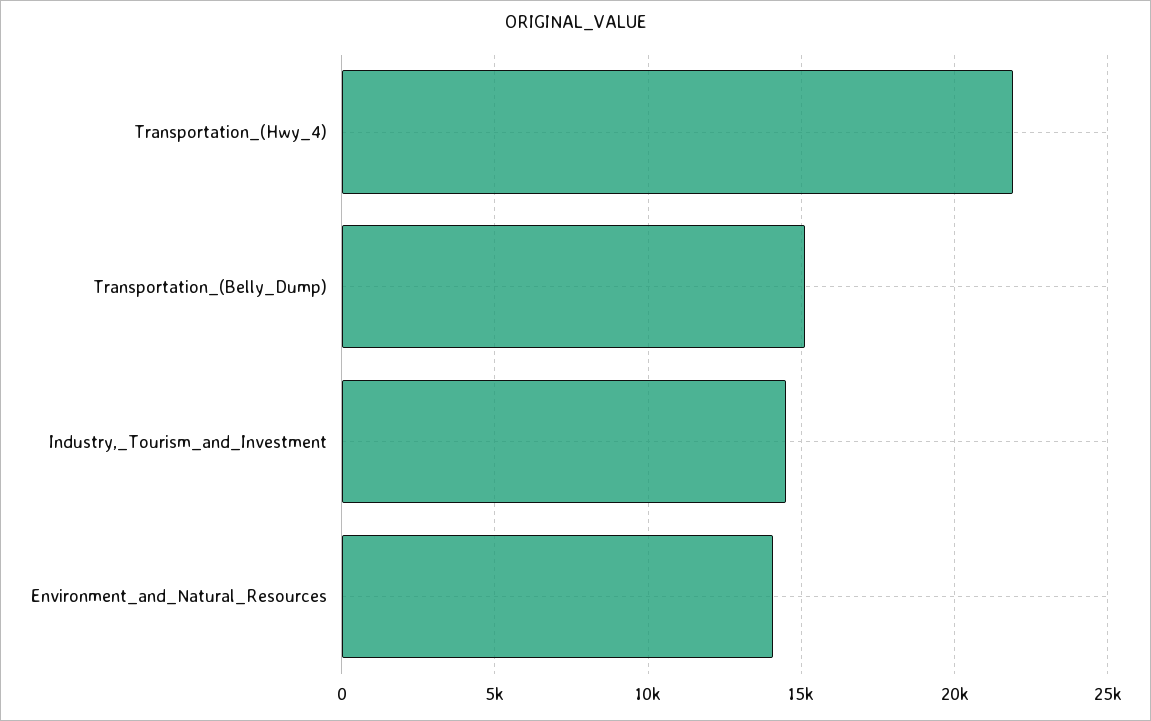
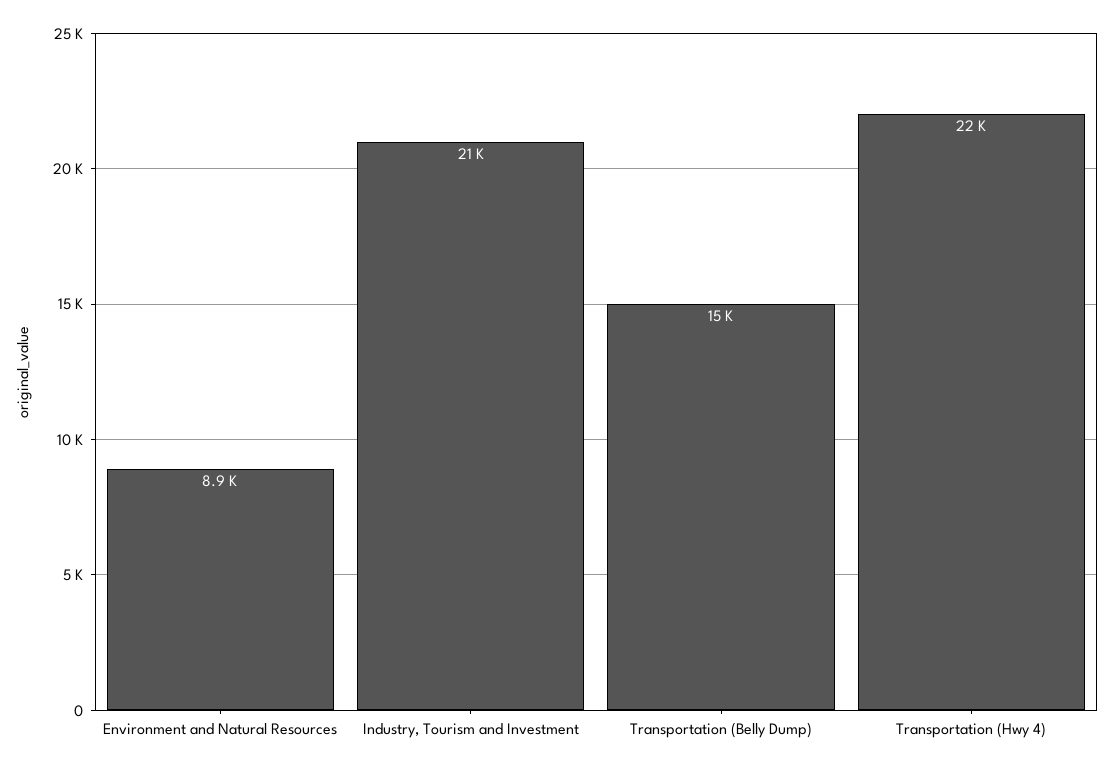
  {
    "Transportation_(Hwy_4)": 22000,
    "Transportation_(Belly_Dump)": 15000,
-   "Industry,_Tourism_and_Investment": 14500,
+   "Industry,_Tourism_and_Investment": 21000,
-   "Environment_and_Natural_Resources": 14000
+   "Environment_and_Natural_Resources": 8900
  }

